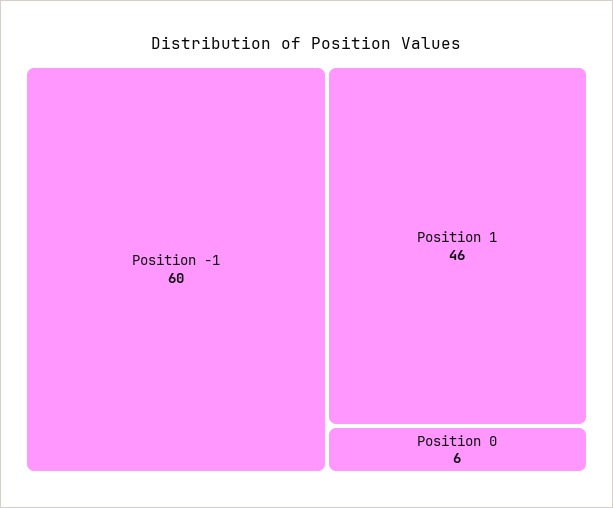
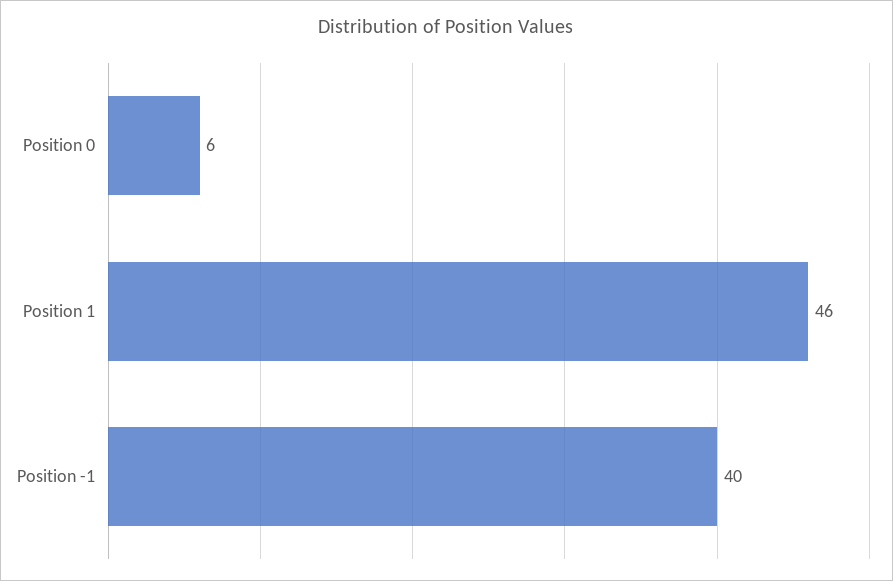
  {
-   "Position -1": 60,
+   "Position -1": 40,
    "Position 1": 46,
    "Position 0": 6
  }

